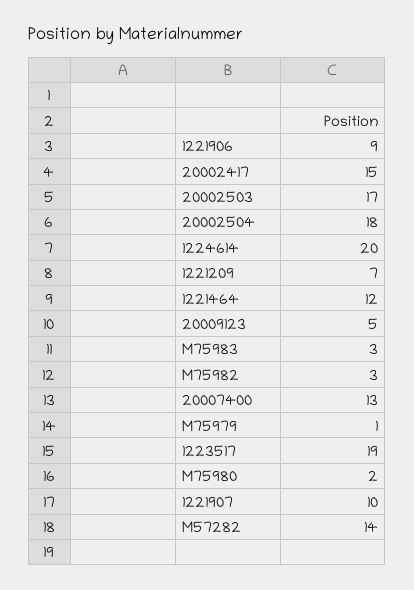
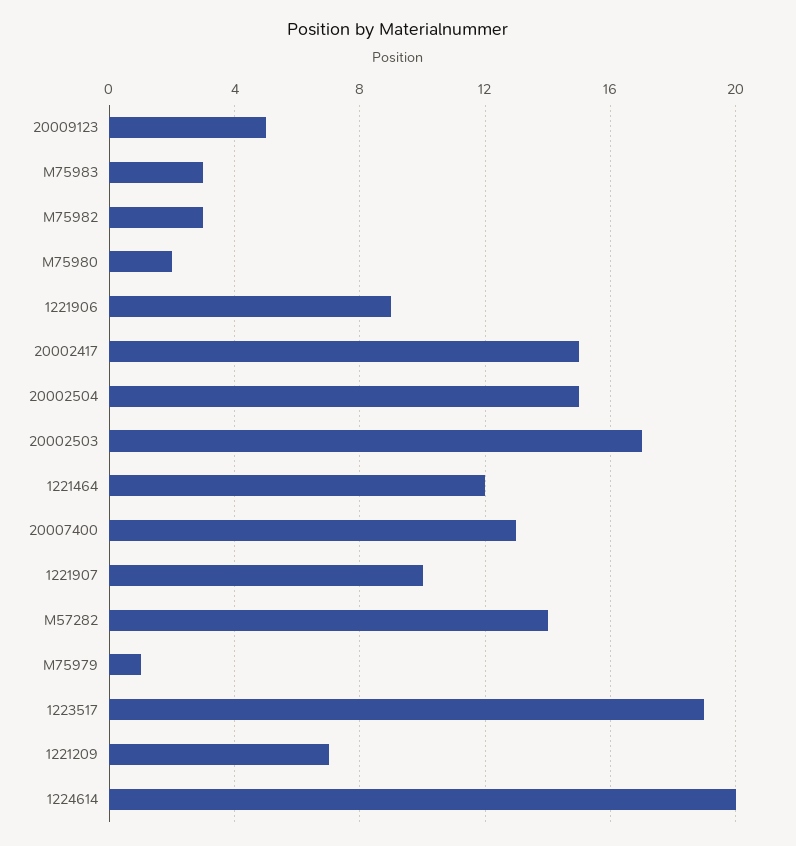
  {
    "1221906": 9,
    "20002417": 15,
    "20002503": 17,
-   "20002504": 18,
+   "20002504": 15,
    "1224614": 20,
    "1221209": 7,
    "1221464": 12,
    "20009123": 5,
    "M75983": 3,
    "M75982": 3,
    "20007400": 13,
    "M75979": 1,
    "1223517": 19,
    "M75980": 2,
    "1221907": 10,
    "M57282": 14
  }

